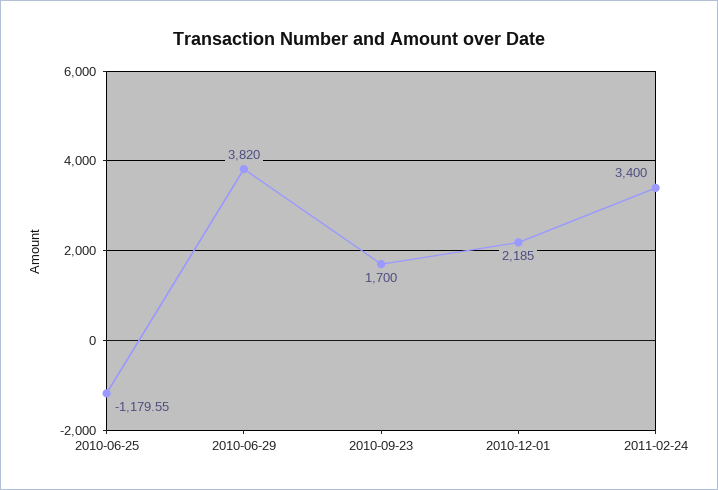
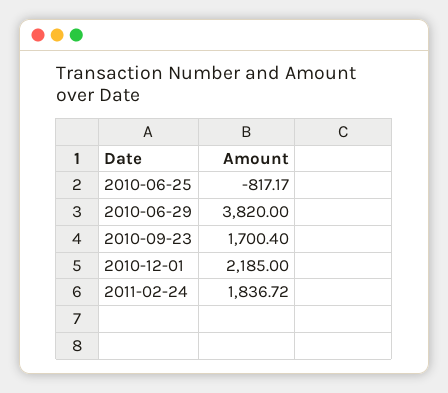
  {
-   "2010-06-25": -1179.55,
+   "2010-06-25": -817.17,
    "2010-06-29": 3820,
-   "2010-09-23": 1700,
+   "2010-09-23": 1700.4,
    "2010-12-01": 2185,
-   "2011-02-24": 3400
+   "2011-02-24": 1836.72
  }

